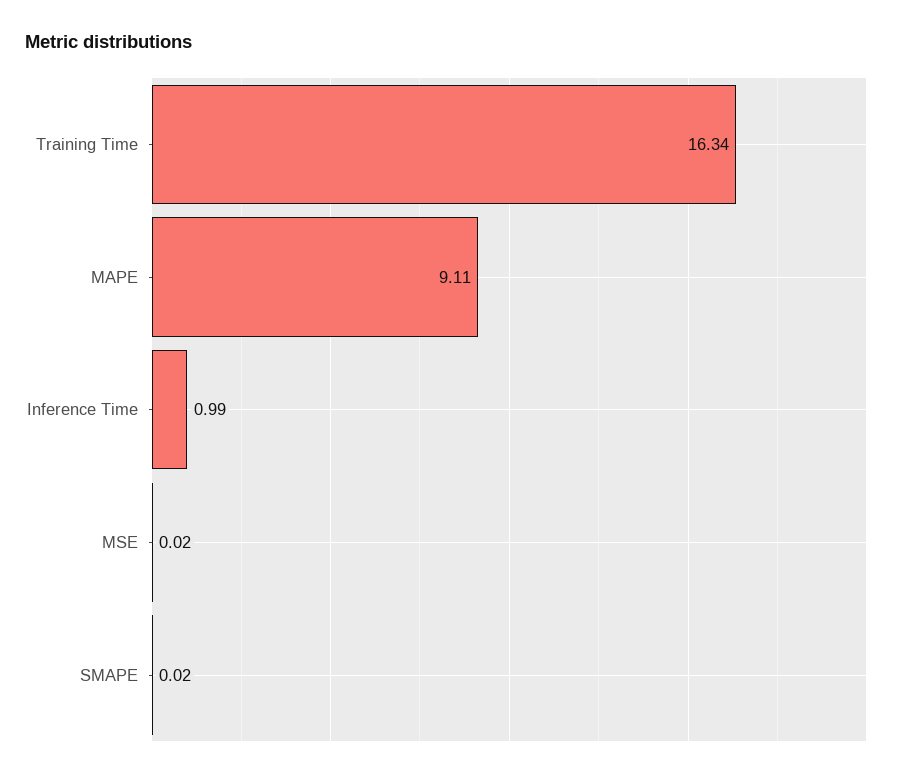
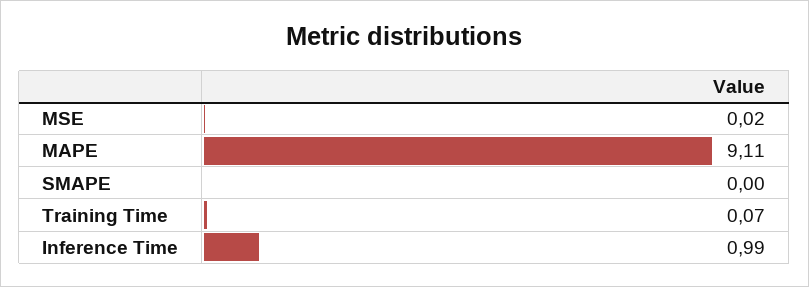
  {
-   "Training Time": 16.34,
+   "Training Time": 0.07,
    "MAPE": 9.11,
    "Inference Time": 0.99,
    "MSE": 0.02,
-   "SMAPE": 0.02
+   "SMAPE": 0
  }

